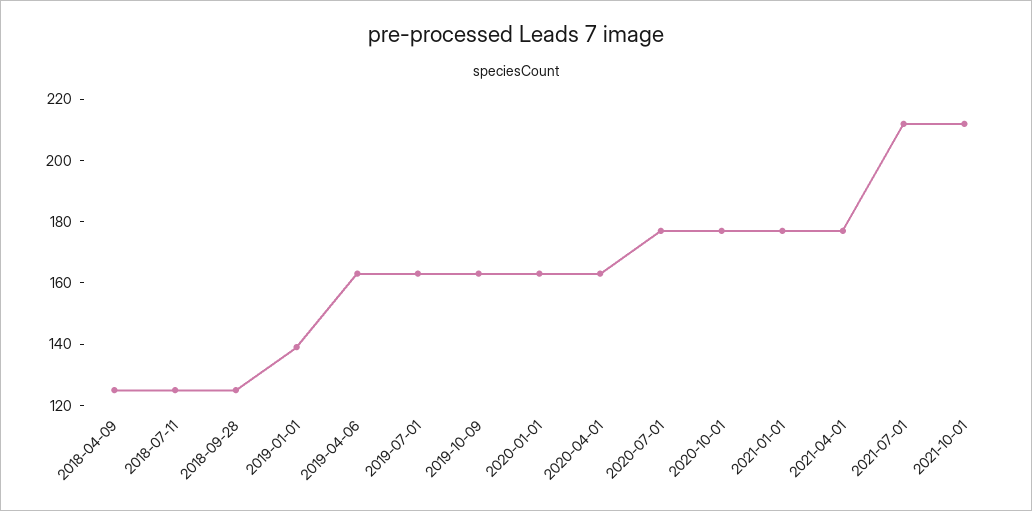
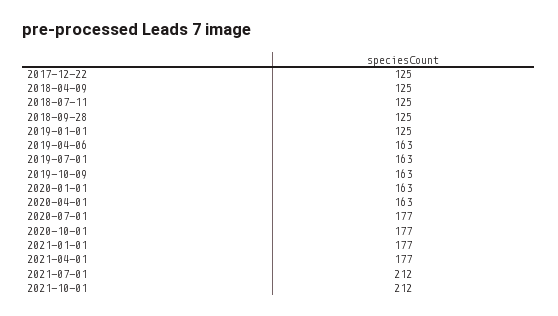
  {
    "2018-04-09": 125,
    "2018-07-11": 125,
    "2018-09-28": 125,
-   "2019-01-01": 140,
+   "2019-01-01": 125,
    "2019-04-06": 163,
    "2019-07-01": 163,
    "2019-10-09": 163,
    "2020-01-01": 163,
    "2020-04-01": 163,
    "2020-07-01": 177,
    "2020-10-01": 177,
    "2021-01-01": 177,
    "2021-04-01": 177,
    "2021-07-01": 212,
-   "2021-10-01": 212
+   "2021-10-01": 212,
+   "2017-12-22": 125
  }

